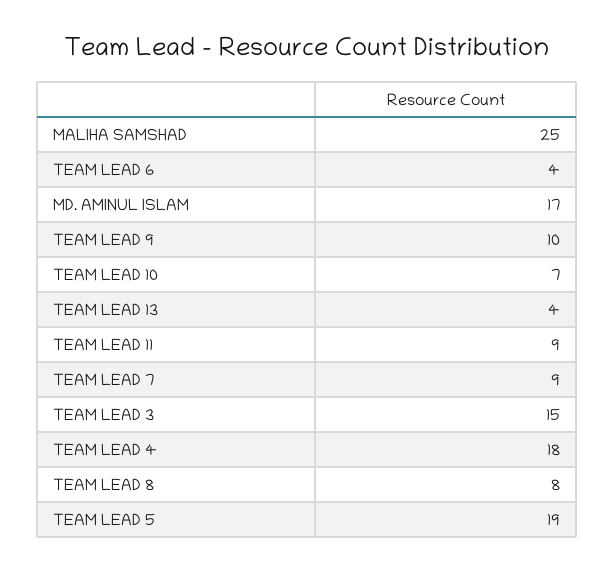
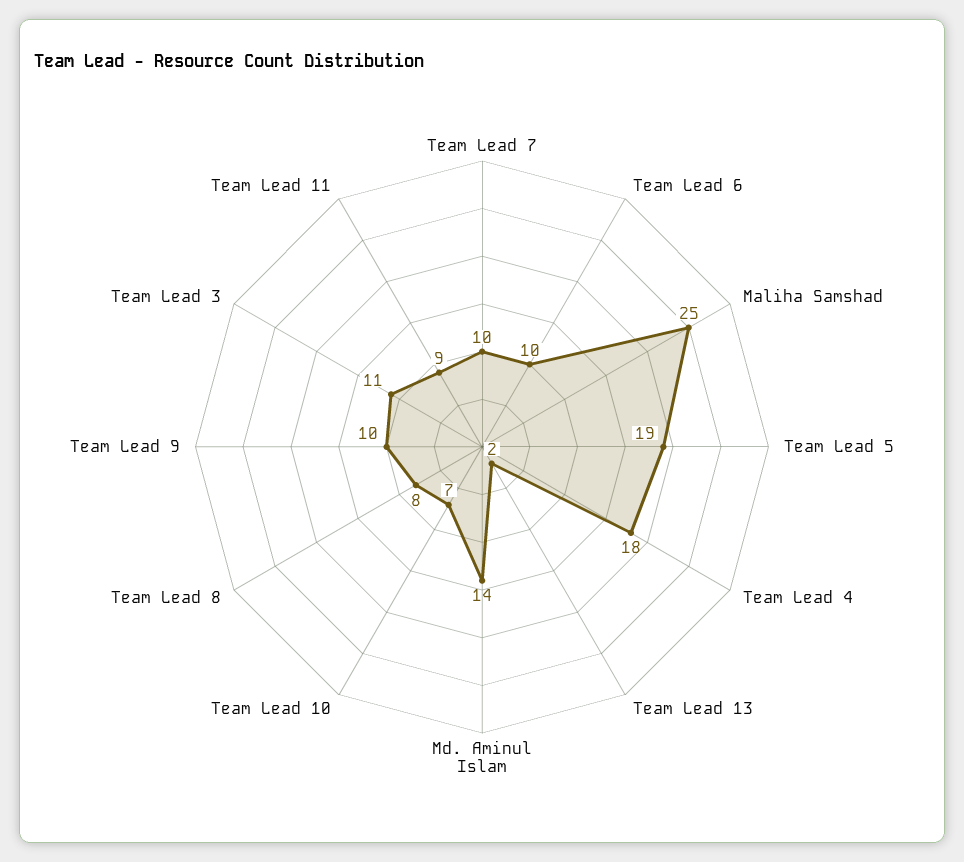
  {
    "MALIHA SAMSHAD": 25,
-   "TEAM LEAD 6": 4,
+   "TEAM LEAD 6": 10,
-   "MD. AMINUL ISLAM": 17,
+   "MD. AMINUL ISLAM": 14,
    "TEAM LEAD 9": 10,
    "TEAM LEAD 10": 7,
-   "TEAM LEAD 13": 4,
+   "TEAM LEAD 13": 2,
    "TEAM LEAD 11": 9,
-   "TEAM LEAD 7": 9,
+   "TEAM LEAD 7": 10,
-   "TEAM LEAD 3": 15,
+   "TEAM LEAD 3": 11,
    "TEAM LEAD 4": 18,
    "TEAM LEAD 8": 8,
    "TEAM LEAD 5": 19
  }

